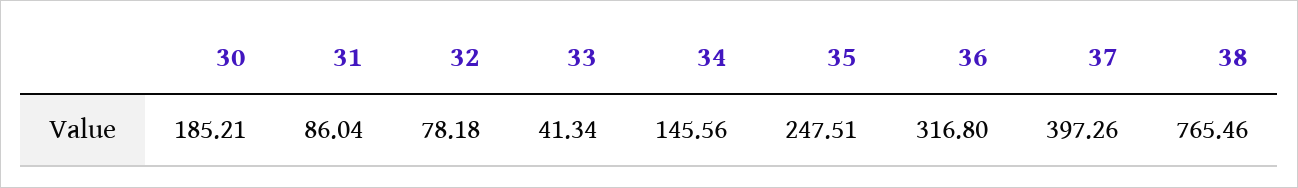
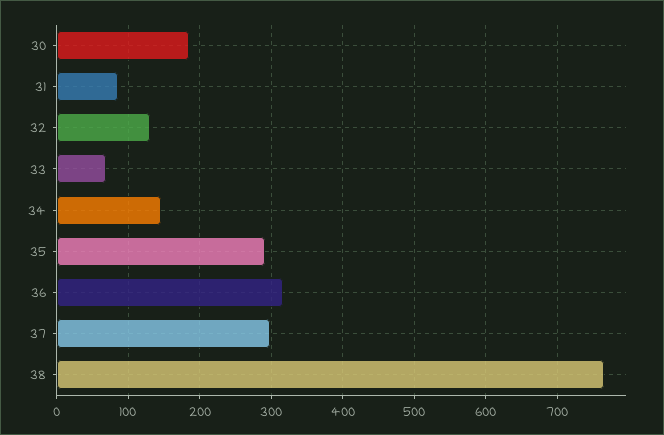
  {
    "30": 185.21,
    "31": 86.04,
-   "32": 78.18,
+   "32": 130,
-   "33": 41.34,
+   "33": 70,
    "34": 145.56,
-   "35": 247.51,
+   "35": 290,
    "36": 316.8,
-   "37": 397.26,
+   "37": 300,
    "38": 765.46
  }

